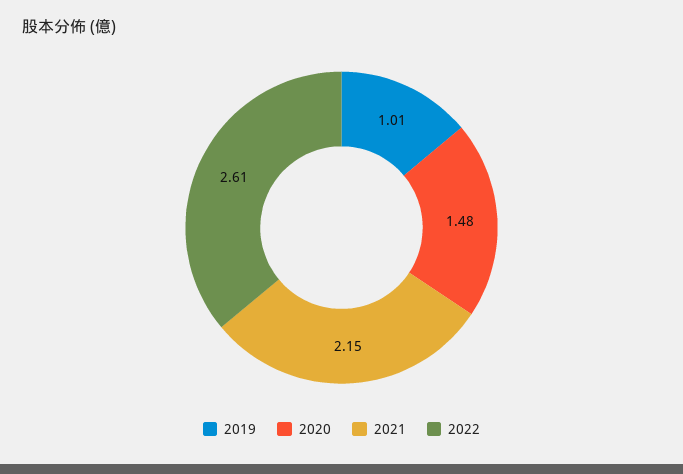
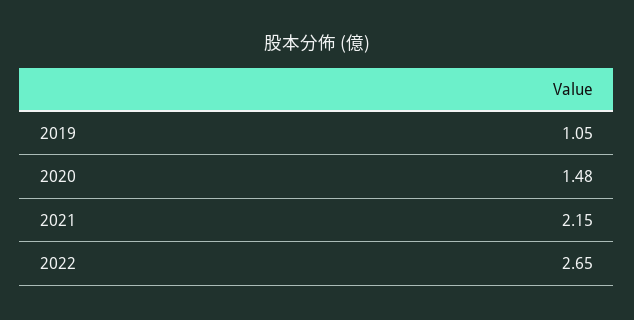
  {
-   "2019": 1.01,
+   "2019": 1.05,
    "2020": 1.48,
    "2021": 2.15,
-   "2022": 2.61
+   "2022": 2.65
  }

